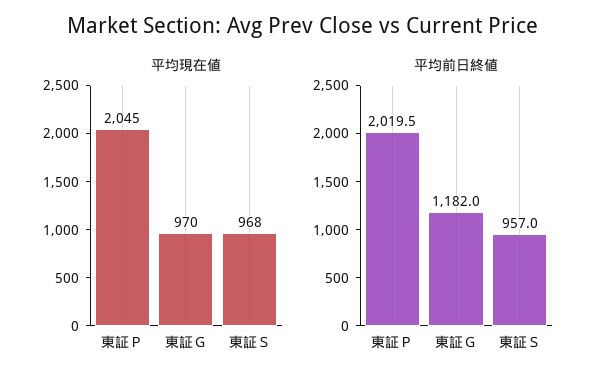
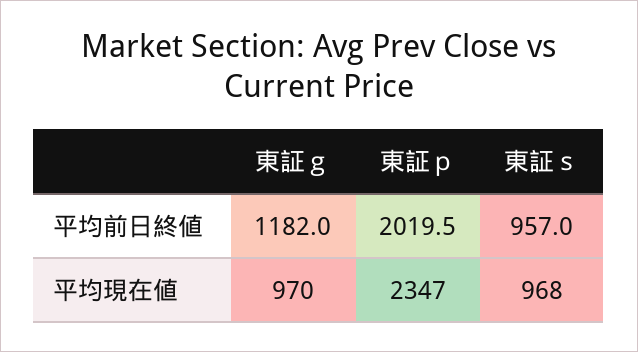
  {
    "平均現在値": {
-     "東証Ｐ": 2045,
+     "東証Ｐ": 2347,
      "東証Ｇ": 970,
      "東証Ｓ": 968
    },
    "平均前日終値": {
      "東証Ｐ": 2019.5,
      "東証Ｇ": 1182,
      "東証Ｓ": 957
    }
  }

